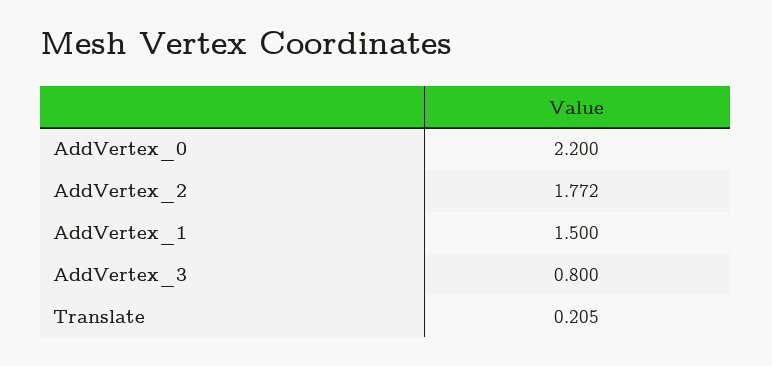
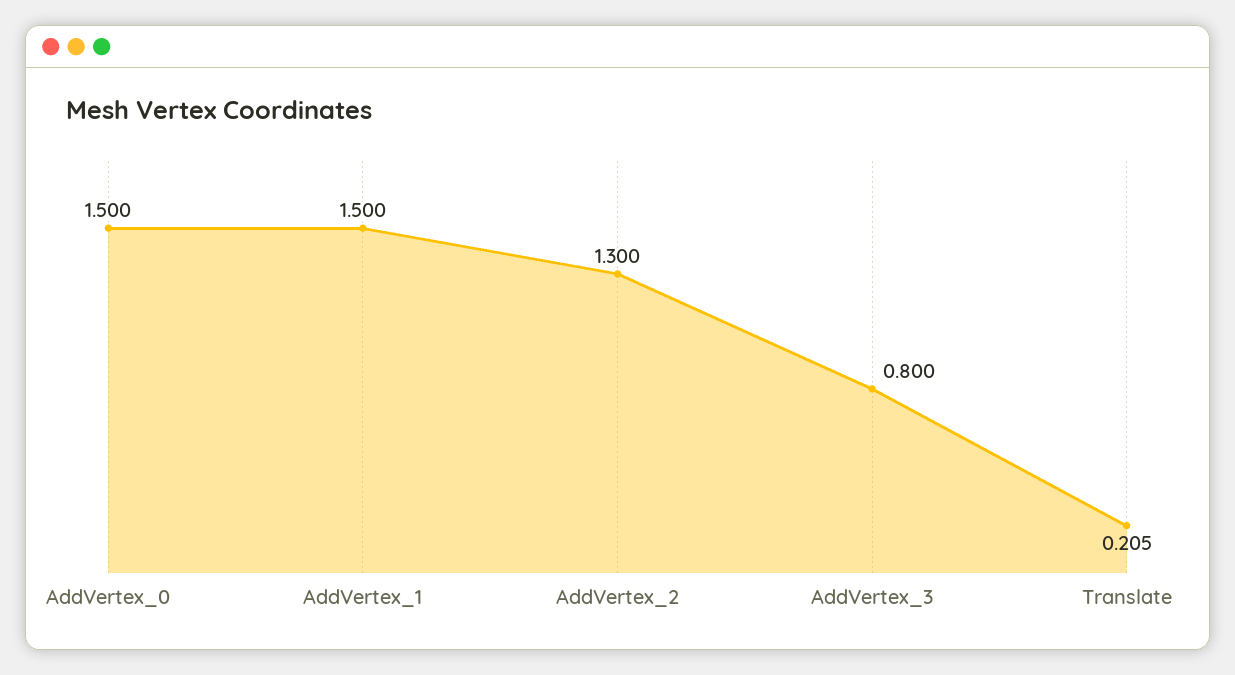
  {
-   "AddVertex_0": 2.2,
+   "AddVertex_0": 1.5,
-   "AddVertex_2": 1.772,
+   "AddVertex_2": 1.3,
    "AddVertex_1": 1.5,
    "AddVertex_3": 0.8,
    "Translate": 0.205
  }

